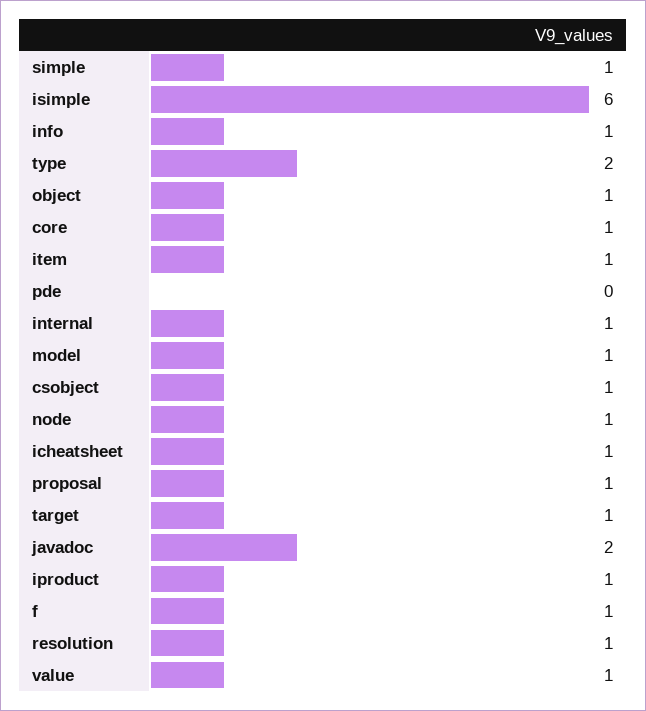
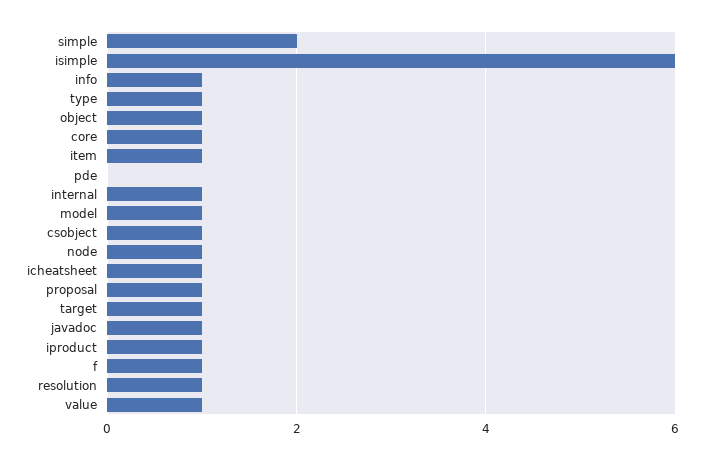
  {
-   "simple": 1,
+   "simple": 2,
    "isimple": 6,
    "info": 1,
-   "type": 2,
+   "type": 1,
    "object": 1,
    "core": 1,
    "item": 1,
    "pde": 0,
    "internal": 1,
    "model": 1,
    "csobject": 1,
    "node": 1,
    "icheatsheet": 1,
    "proposal": 1,
    "target": 1,
-   "javadoc": 2,
+   "javadoc": 1,
    "iproduct": 1,
    "f": 1,
    "resolution": 1,
    "value": 1
  }

